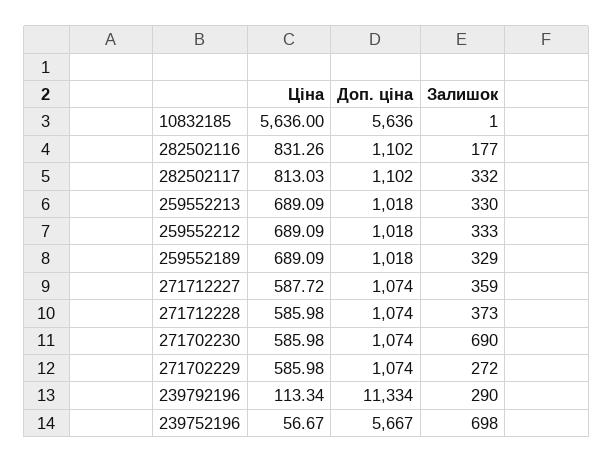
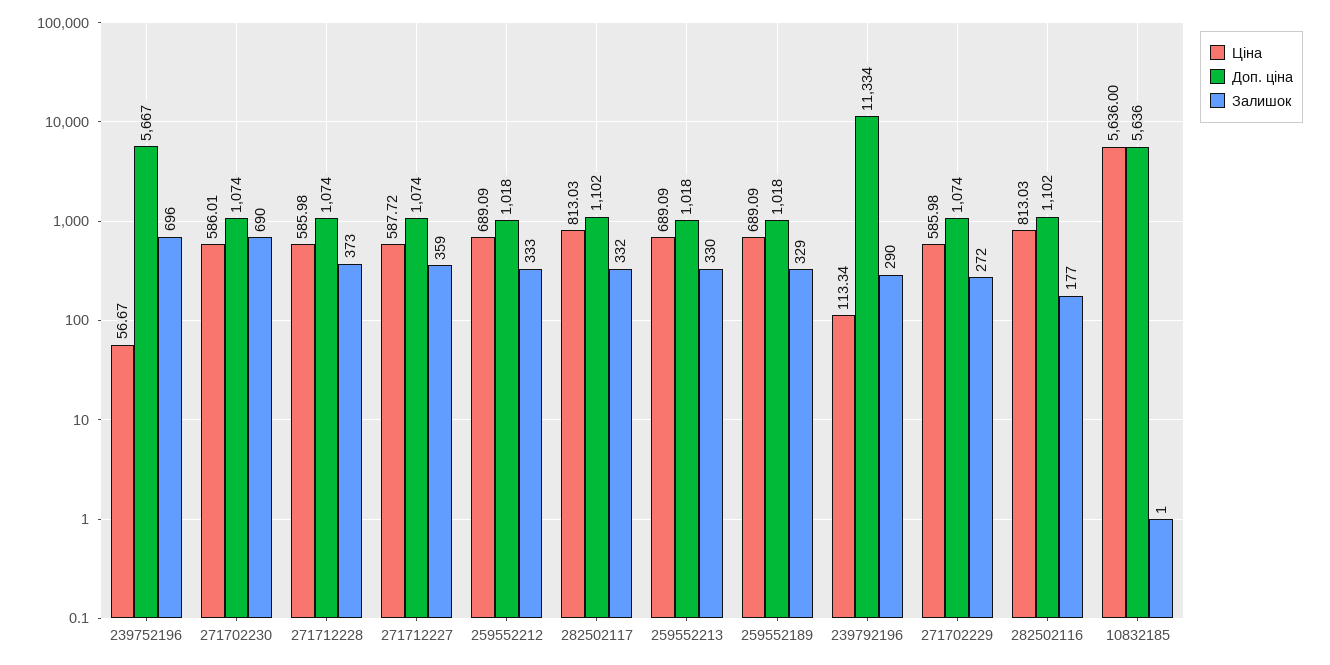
  {
    "Ціна": {
      "10832185": 5636,
-     "282502116": 831.26,
+     "282502116": 813.03,
      "282502117": 813.03,
      "259552213": 689.09,
      "259552212": 689.09,
      "259552189": 689.09,
      "271712227": 587.72,
      "271712228": 585.98,
-     "271702230": 585.98,
+     "271702230": 586.01,
      "271702229": 585.98,
      "239792196": 113.34,
      "239752196": 56.67
    },
    "Доп. ціна": {
      "10832185": 5636,
      "282502116": 1102,
      "282502117": 1102,
      "259552213": 1018,
      "259552212": 1018,
      "259552189": 1018,
      "271712227": 1074,
      "271712228": 1074,
      "271702230": 1074,
      "271702229": 1074,
      "239792196": 11334,
      "239752196": 5667
    },
    "Залишок": {
      "10832185": 1,
      "282502116": 177,
      "282502117": 332,
      "259552213": 330,
      "259552212": 333,
      "259552189": 329,
      "271712227": 359,
      "271712228": 373,
      "271702230": 690,
      "271702229": 272,
      "239792196": 290,
-     "239752196": 698
+     "239752196": 696
    }
  }

